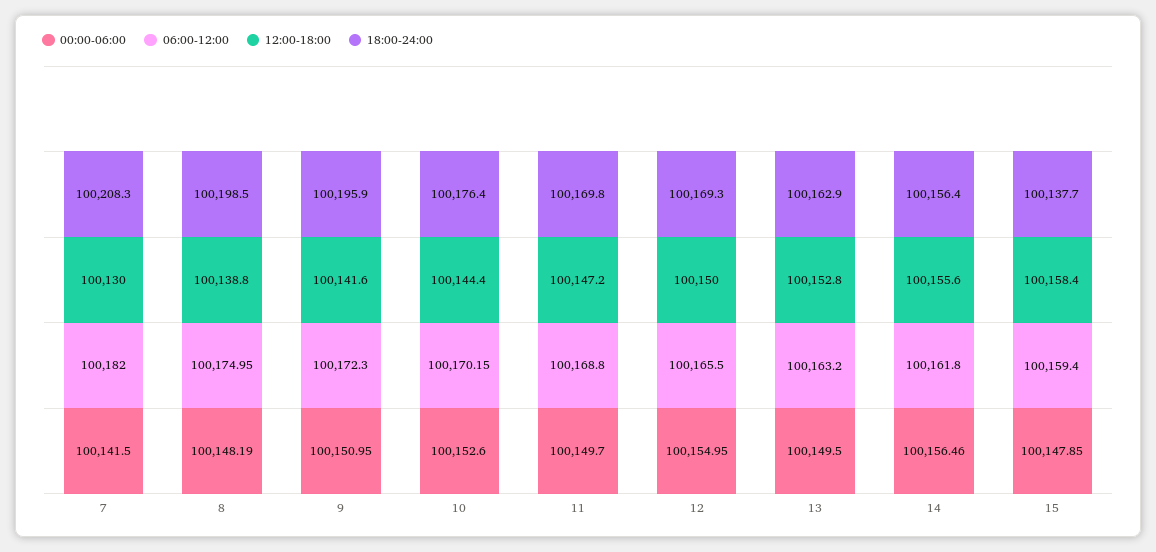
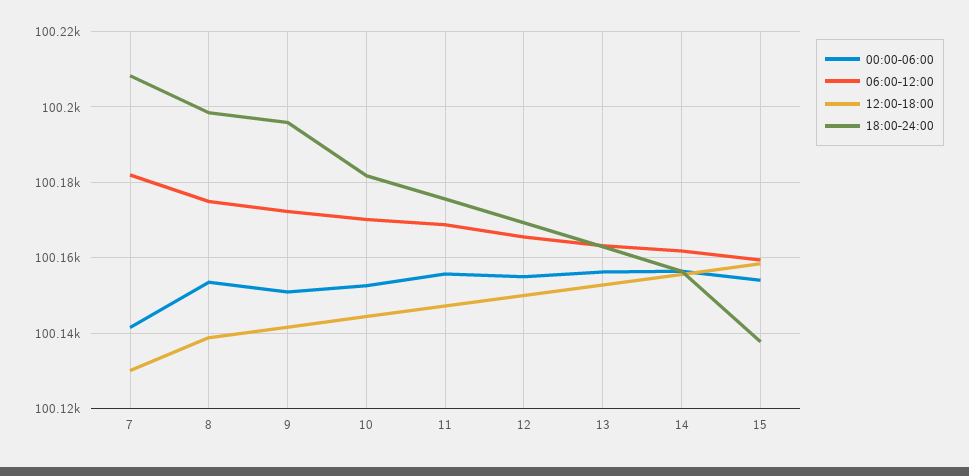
  {
    "00:00-06:00": {
      "7": 100141.5,
-     "8": 100148.19,
+     "8": 100154,
      "9": 100150.95,
      "10": 100152.6,
-     "11": 100149.7,
+     "11": 100156,
      "12": 100154.95,
-     "13": 100149.5,
+     "13": 100156,
      "14": 100156.46,
-     "15": 100147.85
+     "15": 100154
    },
    "06:00-12:00": {
      "7": 100182,
      "8": 100174.95,
      "9": 100172.3,
      "10": 100170.15,
      "11": 100168.8,
      "12": 100165.5,
      "13": 100163.2,
      "14": 100161.8,
      "15": 100159.4
    },
    "12:00-18:00": {
      "7": 100130,
      "8": 100138.8,
      "9": 100141.6,
      "10": 100144.4,
      "11": 100147.2,
      "12": 100150,
      "13": 100152.8,
      "14": 100155.6,
      "15": 100158.4
    },
    "18:00-24:00": {
      "7": 100208.3,
      "8": 100198.5,
      "9": 100195.9,
-     "10": 100176.4,
+     "10": 100182,
-     "11": 100169.8,
+     "11": 100176,
      "12": 100169.3,
      "13": 100162.9,
      "14": 100156.4,
      "15": 100137.7
    }
  }

